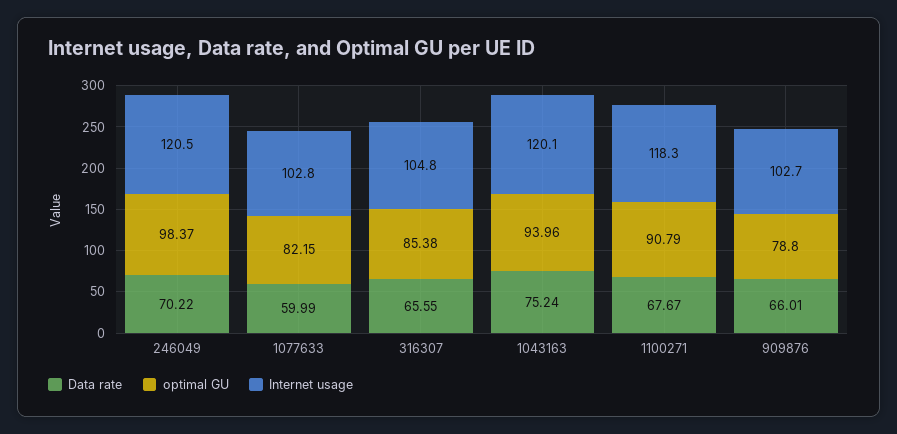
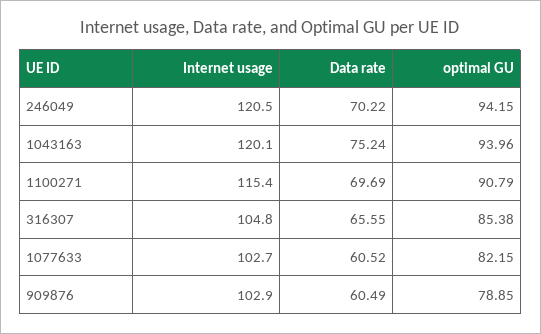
  {
    "Data rate": {
      "246049": 70.22,
-     "1077633": 59.99,
+     "1077633": 60.52,
      "316307": 65.55,
      "1043163": 75.24,
-     "1100271": 67.67,
+     "1100271": 69.69,
-     "909876": 66.01
+     "909876": 60.49
    },
    "optimal GU": {
-     "246049": 98.37,
+     "246049": 94.15,
      "1077633": 82.15,
      "316307": 85.38,
      "1043163": 93.96,
      "1100271": 90.79,
-     "909876": 78.8
+     "909876": 78.85
    },
    "Internet usage": {
      "246049": 120.5,
-     "1077633": 102.8,
+     "1077633": 102.7,
      "316307": 104.8,
      "1043163": 120.1,
-     "1100271": 118.3,
+     "1100271": 115.4,
-     "909876": 102.7
+     "909876": 102.9
    }
  }

